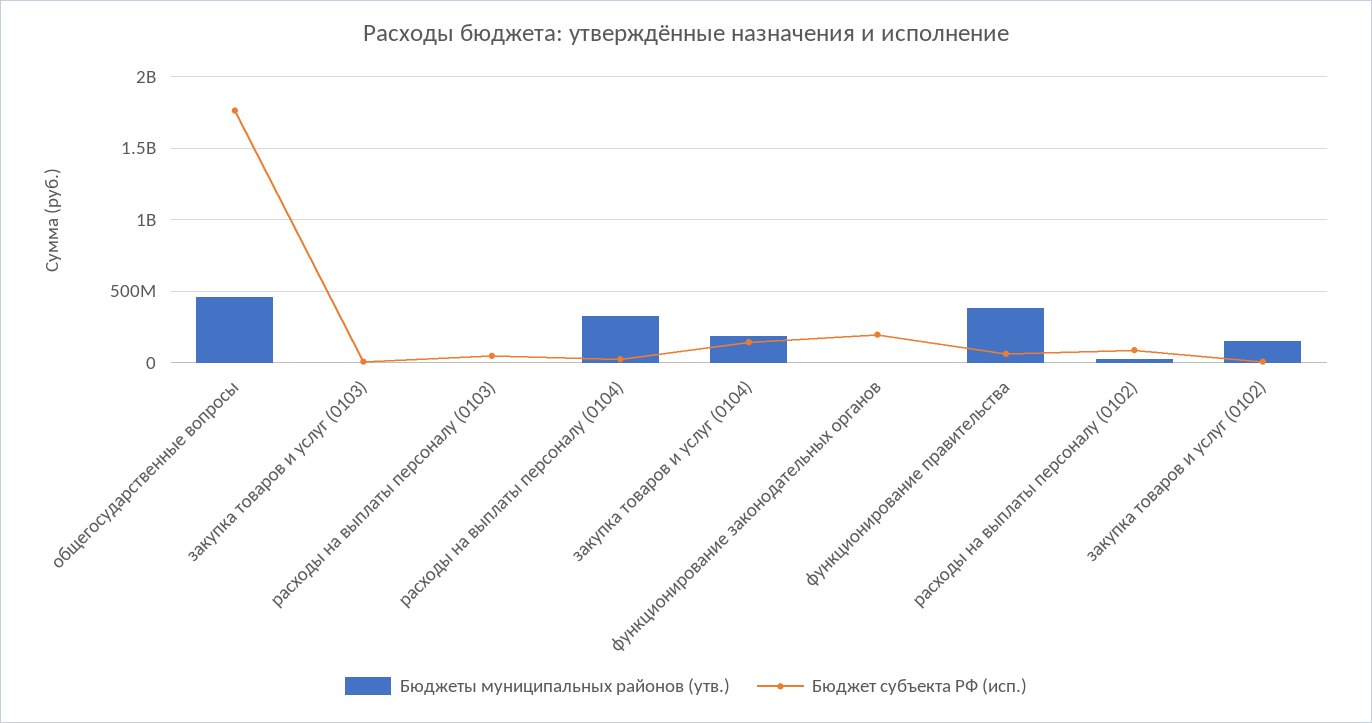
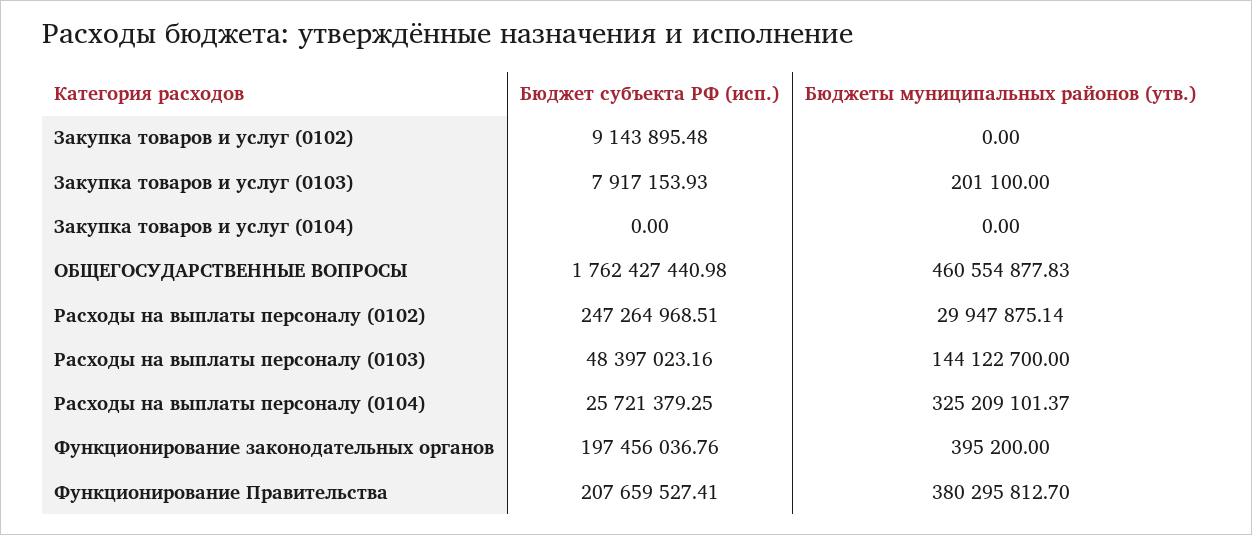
  {
    "Бюджеты муниципальных районов (утв.)": {
      "общегосударственные вопросы": 460554877.83,
      "закупка товаров и услуг (0103)": 201100,
-     "расходы на выплаты персоналу (0103)": 0,
+     "расходы на выплаты персоналу (0103)": 144122700,
      "расходы на выплаты персоналу (0104)": 325209101.37,
-     "закупка товаров и услуг (0104)": 200000000,
+     "закупка товаров и услуг (0104)": 0,
      "функционирование законодательных органов": 395200,
      "функционирование правительства": 380295812.7,
      "расходы на выплаты персоналу (0102)": 29947875.14,
-     "закупка товаров и услуг (0102)": 150000000
+     "закупка товаров и услуг (0102)": 0
    },
    "Бюджет субъекта РФ (исп.)": {
      "общегосударственные вопросы": 1762427440.98,
      "закупка товаров и услуг (0103)": 7917153.93,
      "расходы на выплаты персоналу (0103)": 48397023.16,
      "расходы на выплаты персоналу (0104)": 25721379.25,
-     "закупка товаров и услуг (0104)": 150000000,
+     "закупка товаров и услуг (0104)": 0,
      "функционирование законодательных органов": 197456036.76,
-     "функционирование правительства": 50000000,
+     "функционирование правительства": 207659527.41,
-     "расходы на выплаты персоналу (0102)": 100000000,
+     "расходы на выплаты персоналу (0102)": 247264968.51,
      "закупка товаров и услуг (0102)": 9143895.48
    }
  }

